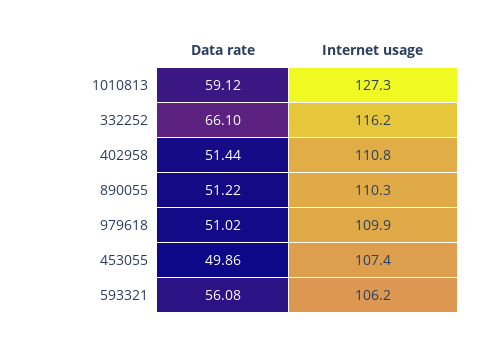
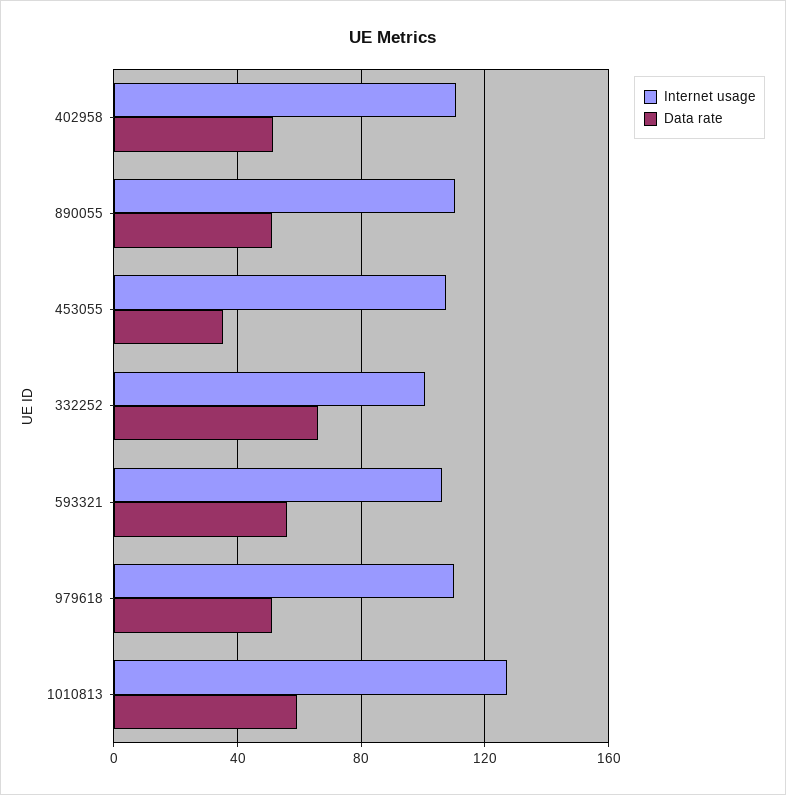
  {
    "Data rate": {
      "1010813": 59.12,
      "332252": 66.1,
      "402958": 51.44,
      "890055": 51.22,
      "979618": 51.02,
-     "453055": 49.86,
+     "453055": 35,
      "593321": 56.08
    },
    "Internet usage": {
      "1010813": 127.3,
-     "332252": 116.2,
+     "332252": 100,
      "402958": 110.8,
      "890055": 110.3,
      "979618": 109.9,
      "453055": 107.4,
      "593321": 106.2
    }
  }

